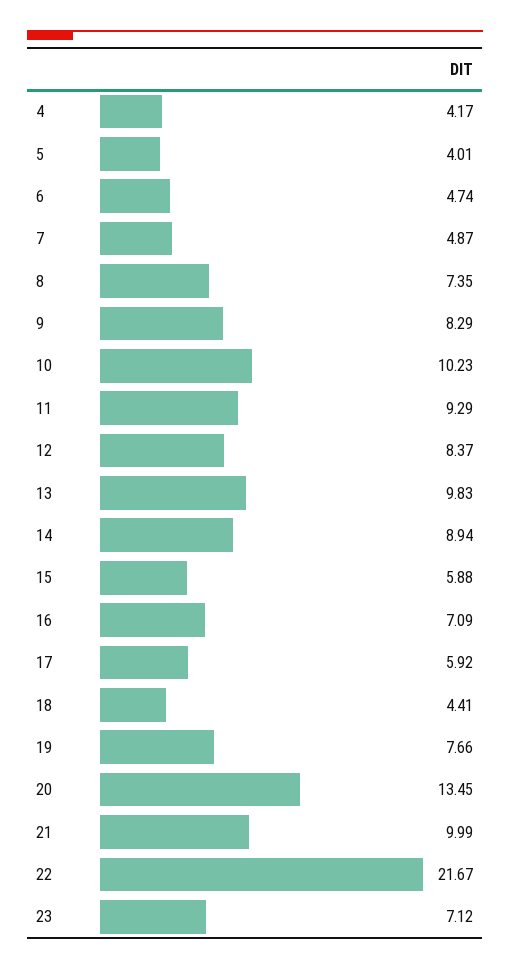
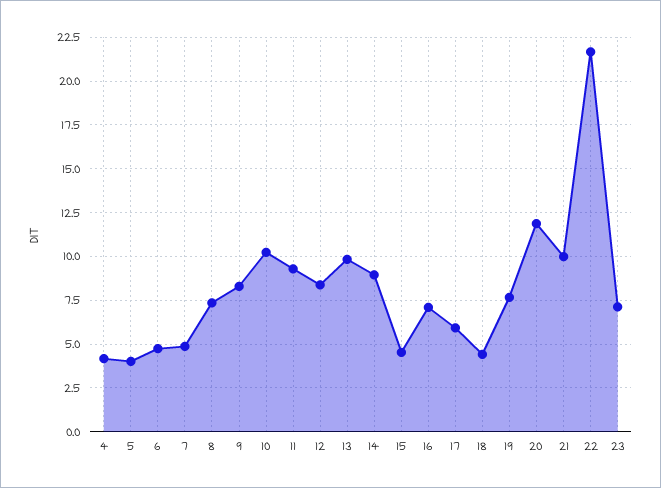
  {
    "4": 4.17,
    "5": 4.01,
    "6": 4.74,
    "7": 4.87,
    "8": 7.35,
    "9": 8.29,
    "10": 10.23,
    "11": 9.29,
    "12": 8.37,
    "13": 9.83,
    "14": 8.94,
-   "15": 5.88,
+   "15": 4.5,
    "16": 7.09,
    "17": 5.92,
    "18": 4.41,
    "19": 7.66,
-   "20": 13.45,
+   "20": 12,
    "21": 9.99,
    "22": 21.67,
    "23": 7.12
  }

